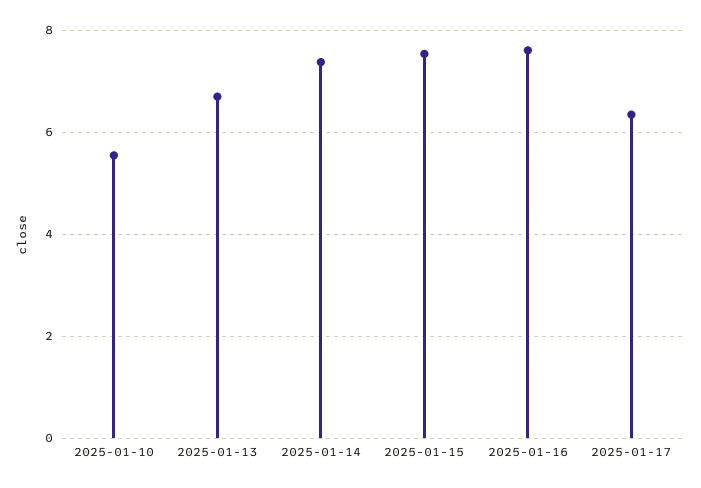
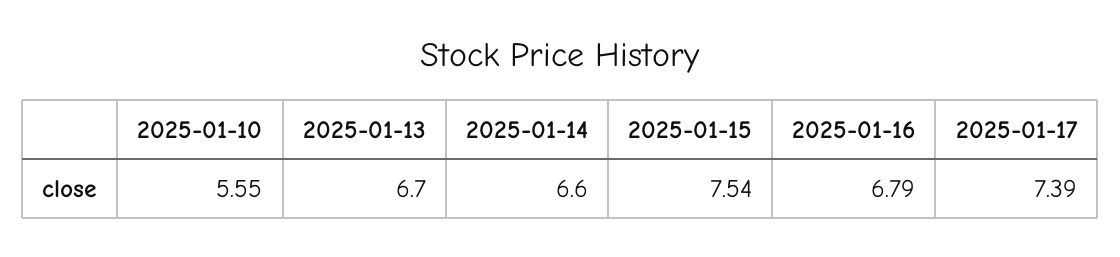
  {
    "2025-01-10": 5.55,
    "2025-01-13": 6.7,
-   "2025-01-14": 7.4,
+   "2025-01-14": 6.6,
    "2025-01-15": 7.54,
-   "2025-01-16": 7.6,
+   "2025-01-16": 6.79,
-   "2025-01-17": 6.4
+   "2025-01-17": 7.39
  }

